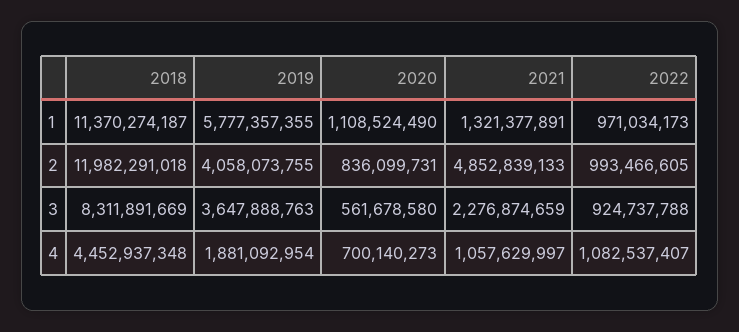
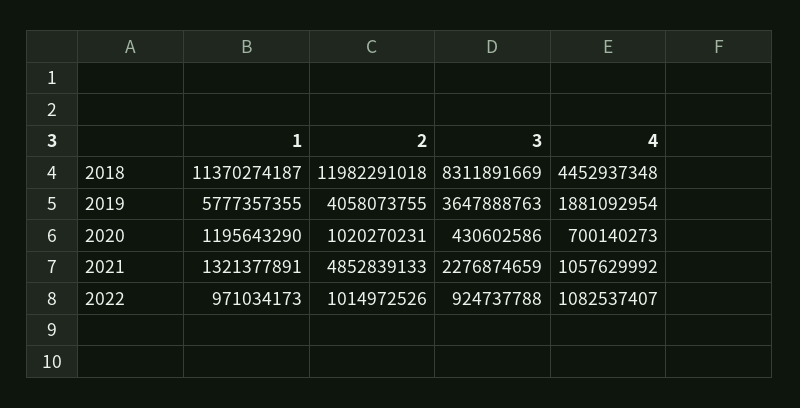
  {
    "2018": {
      "1": 11370274187,
      "2": 11982291018,
      "3": 8311891669,
      "4": 4452937348
    },
    "2019": {
      "1": 5777357355,
      "2": 4058073755,
      "3": 3647888763,
      "4": 1881092954
    },
    "2020": {
-     "1": 1108524490,
+     "1": 1195643290,
-     "2": 836099731,
+     "2": 1020270231,
-     "3": 561678580,
+     "3": 430602586,
      "4": 700140273
    },
    "2021": {
      "1": 1321377891,
      "2": 4852839133,
      "3": 2276874659,
-     "4": 1057629997
+     "4": 1057629992
    },
    "2022": {
      "1": 971034173,
-     "2": 993466605,
+     "2": 1014972526,
      "3": 924737788,
      "4": 1082537407
    }
  }

